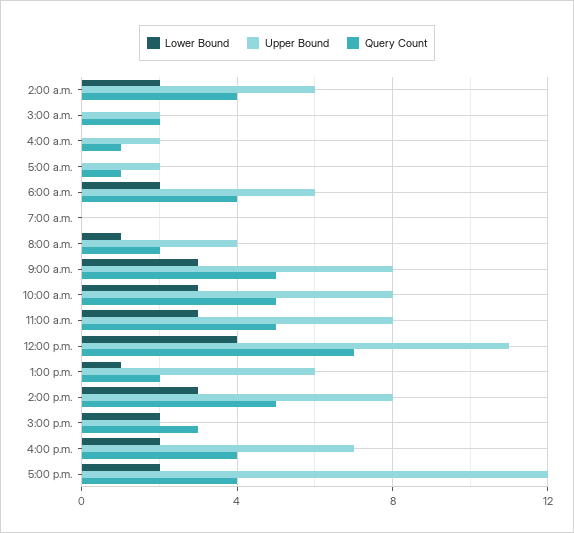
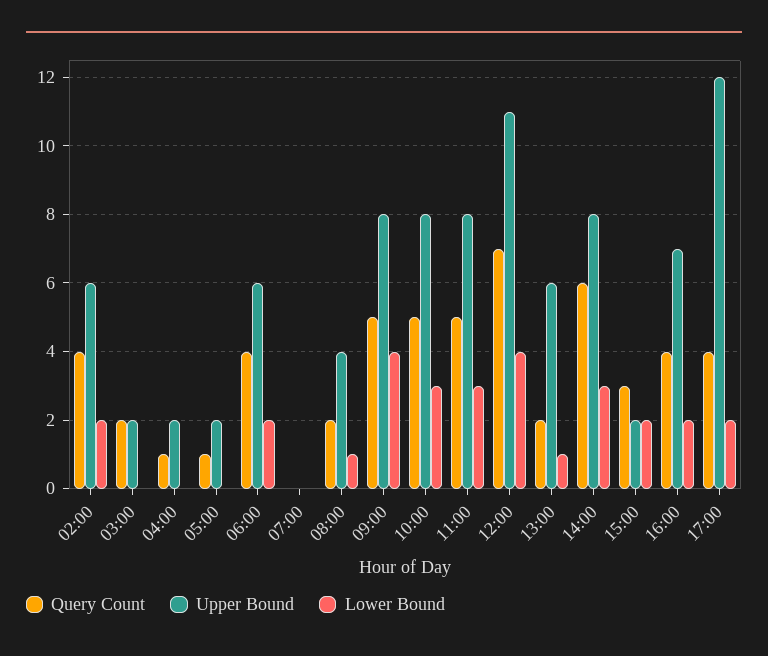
  {
    "Lower Bound": {
      "2:00 a.m.": 2,
      "3:00 a.m.": 0,
      "4:00 a.m.": 0,
      "5:00 a.m.": 0,
      "6:00 a.m.": 2,
      "7:00 a.m.": 0,
      "8:00 a.m.": 1,
-     "9:00 a.m.": 3,
+     "9:00 a.m.": 4,
      "10:00 a.m.": 3,
      "11:00 a.m.": 3,
      "12:00 p.m.": 4,
      "1:00 p.m.": 1,
      "2:00 p.m.": 3,
      "3:00 p.m.": 2,
      "4:00 p.m.": 2,
      "5:00 p.m.": 2
    },
    "Upper Bound": {
      "2:00 a.m.": 6,
      "3:00 a.m.": 2,
      "4:00 a.m.": 2,
      "5:00 a.m.": 2,
      "6:00 a.m.": 6,
      "7:00 a.m.": 0,
      "8:00 a.m.": 4,
      "9:00 a.m.": 8,
      "10:00 a.m.": 8,
      "11:00 a.m.": 8,
      "12:00 p.m.": 11,
      "1:00 p.m.": 6,
      "2:00 p.m.": 8,
      "3:00 p.m.": 2,
      "4:00 p.m.": 7,
      "5:00 p.m.": 12
    },
    "Query Count": {
      "2:00 a.m.": 4,
      "3:00 a.m.": 2,
      "4:00 a.m.": 1,
      "5:00 a.m.": 1,
      "6:00 a.m.": 4,
      "7:00 a.m.": 0,
      "8:00 a.m.": 2,
      "9:00 a.m.": 5,
      "10:00 a.m.": 5,
      "11:00 a.m.": 5,
      "12:00 p.m.": 7,
      "1:00 p.m.": 2,
-     "2:00 p.m.": 5,
+     "2:00 p.m.": 6,
      "3:00 p.m.": 3,
      "4:00 p.m.": 4,
      "5:00 p.m.": 4
    }
  }

